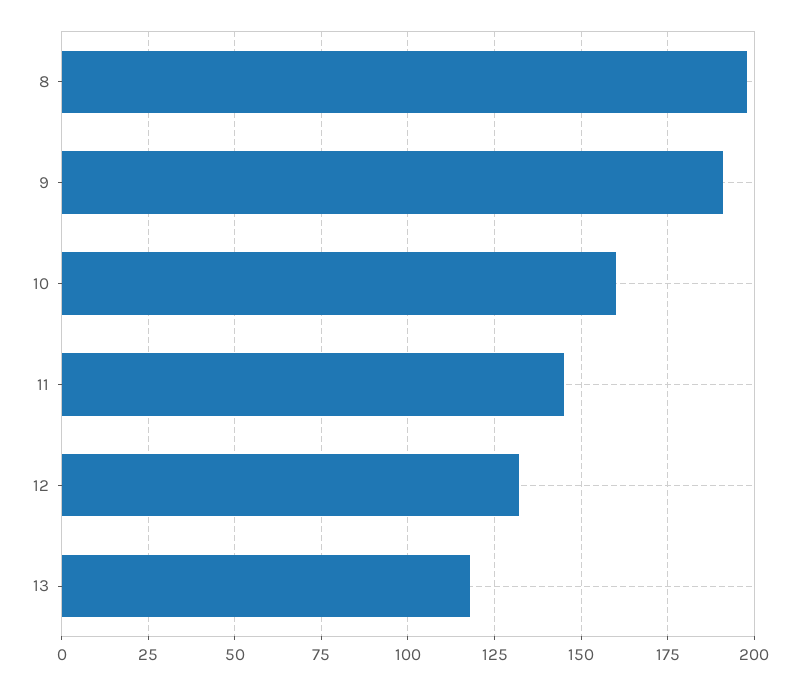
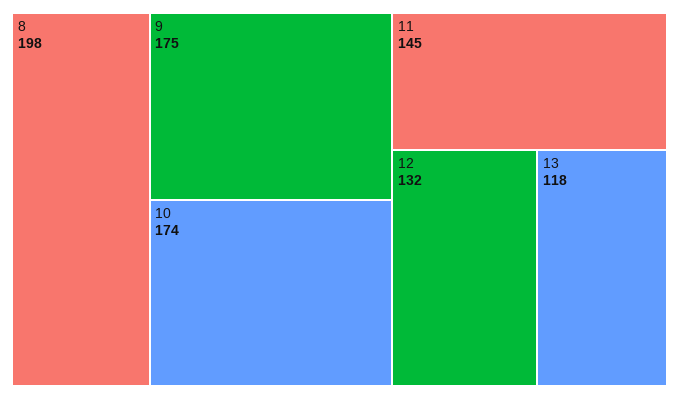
  {
    "8": 198,
-   "9": 190,
+   "9": 175,
-   "10": 160,
+   "10": 174,
    "11": 145,
    "12": 132,
    "13": 118
  }

